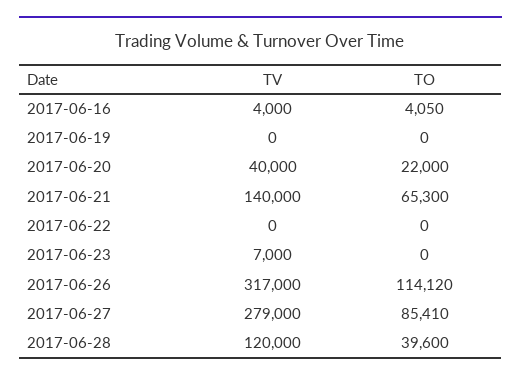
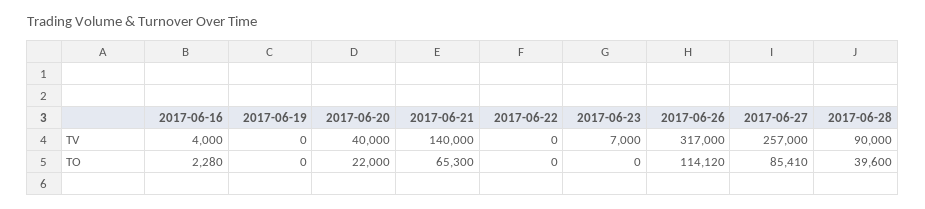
  {
    "TV": {
      "2017-06-16": 4000,
      "2017-06-19": 0,
      "2017-06-20": 40000,
      "2017-06-21": 140000,
      "2017-06-22": 0,
      "2017-06-23": 7000,
      "2017-06-26": 317000,
-     "2017-06-27": 279000,
+     "2017-06-27": 257000,
-     "2017-06-28": 120000
+     "2017-06-28": 90000
    },
    "TO": {
-     "2017-06-16": 4050,
+     "2017-06-16": 2280,
      "2017-06-19": 0,
      "2017-06-20": 22000,
      "2017-06-21": 65300,
      "2017-06-22": 0,
      "2017-06-23": 0,
      "2017-06-26": 114120,
      "2017-06-27": 85410,
      "2017-06-28": 39600
    }
  }

